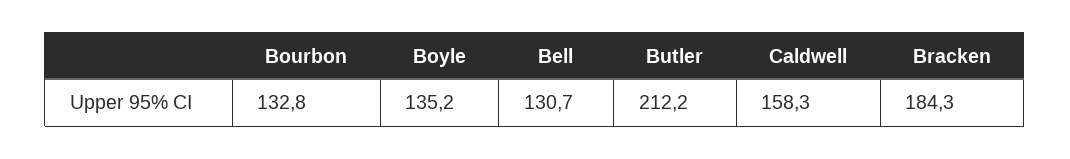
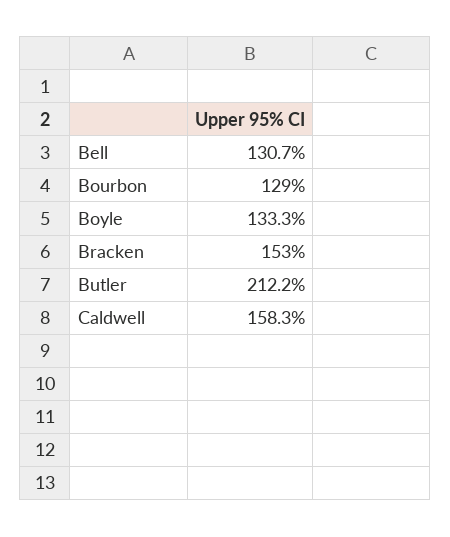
  {
-   "Bourbon": 132.8,
+   "Bourbon": 129,
-   "Boyle": 135.2,
+   "Boyle": 133.3,
    "Bell": 130.7,
    "Butler": 212.2,
    "Caldwell": 158.3,
-   "Bracken": 184.3
+   "Bracken": 153
  }

